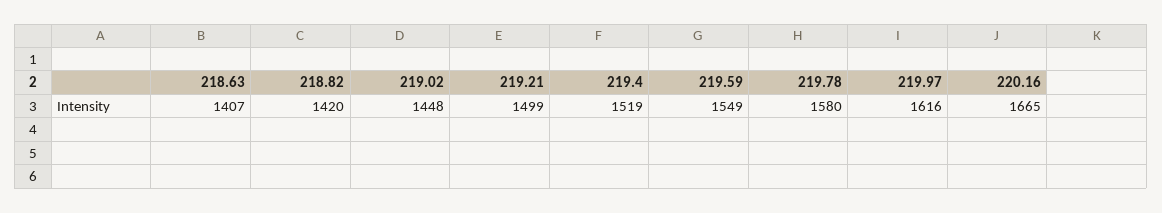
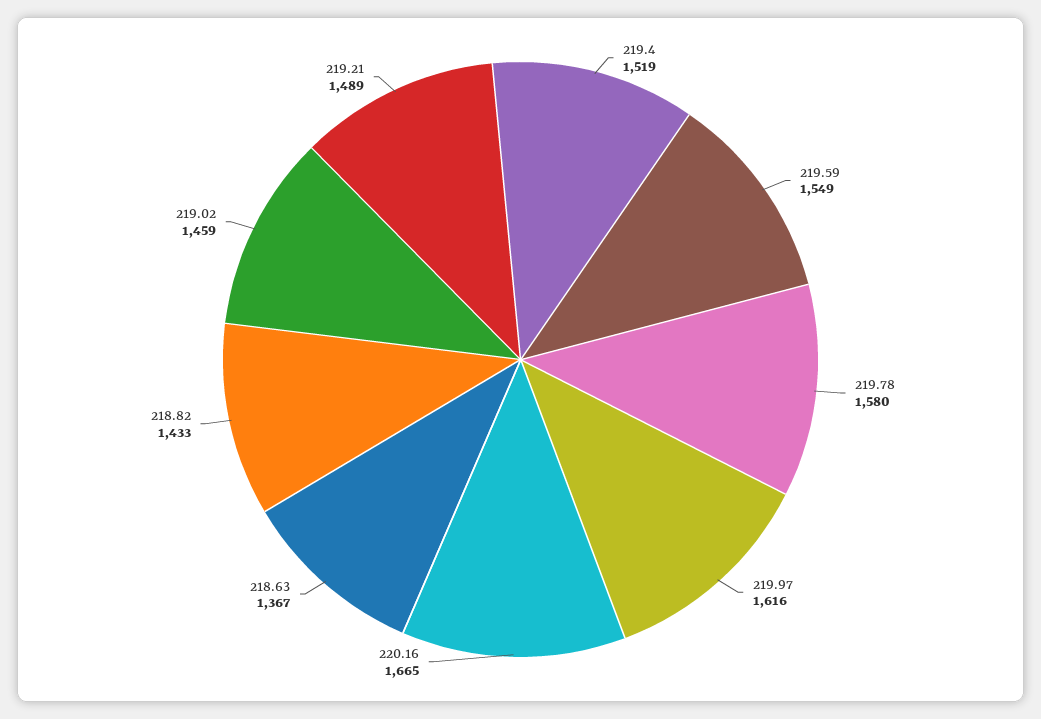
  {
-   "218.63": 1407,
+   "218.63": 1367,
-   "218.82": 1420,
+   "218.82": 1433,
-   "219.02": 1448,
+   "219.02": 1459,
-   "219.21": 1499,
+   "219.21": 1489,
    "219.4": 1519,
    "219.59": 1549,
    "219.78": 1580,
    "219.97": 1616,
    "220.16": 1665
  }

